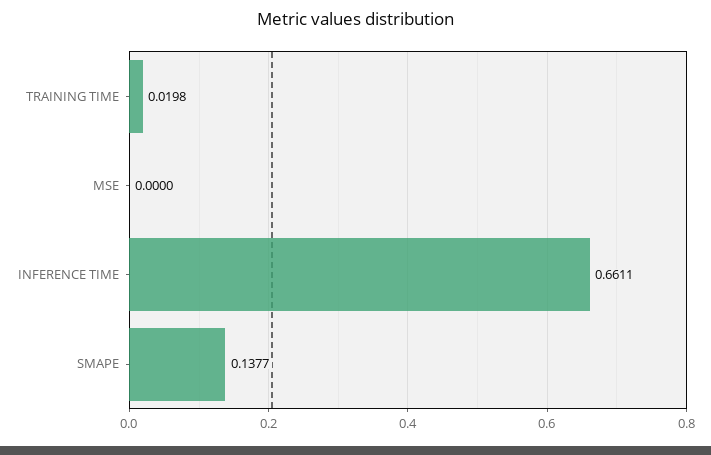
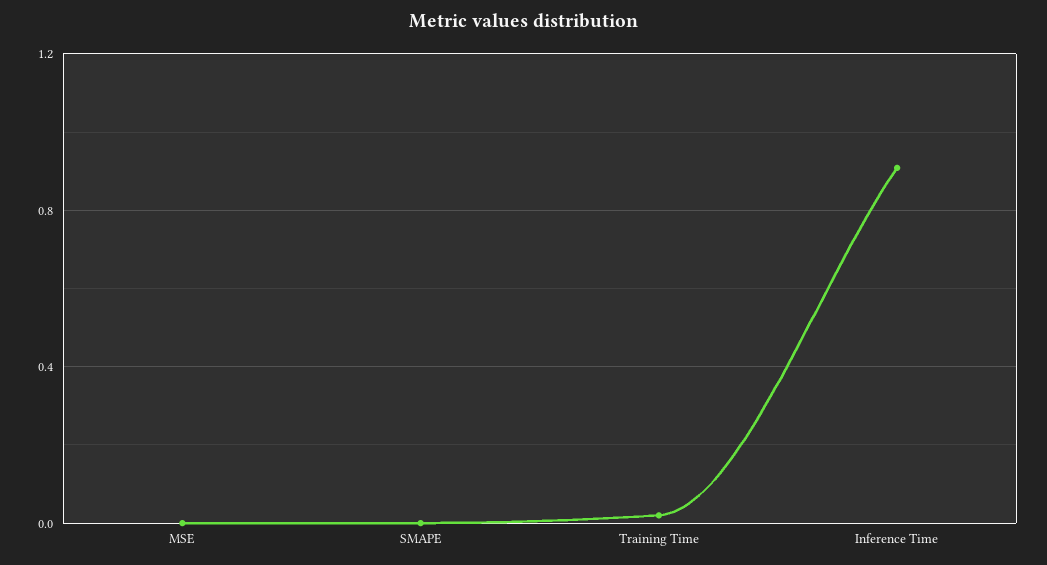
  {
    "TRAINING TIME": 0.0198,
    "MSE": 0,
-   "INFERENCE TIME": 0.6611,
+   "INFERENCE TIME": 0.9,
-   "SMAPE": 0.1377
+   "SMAPE": 0
  }

